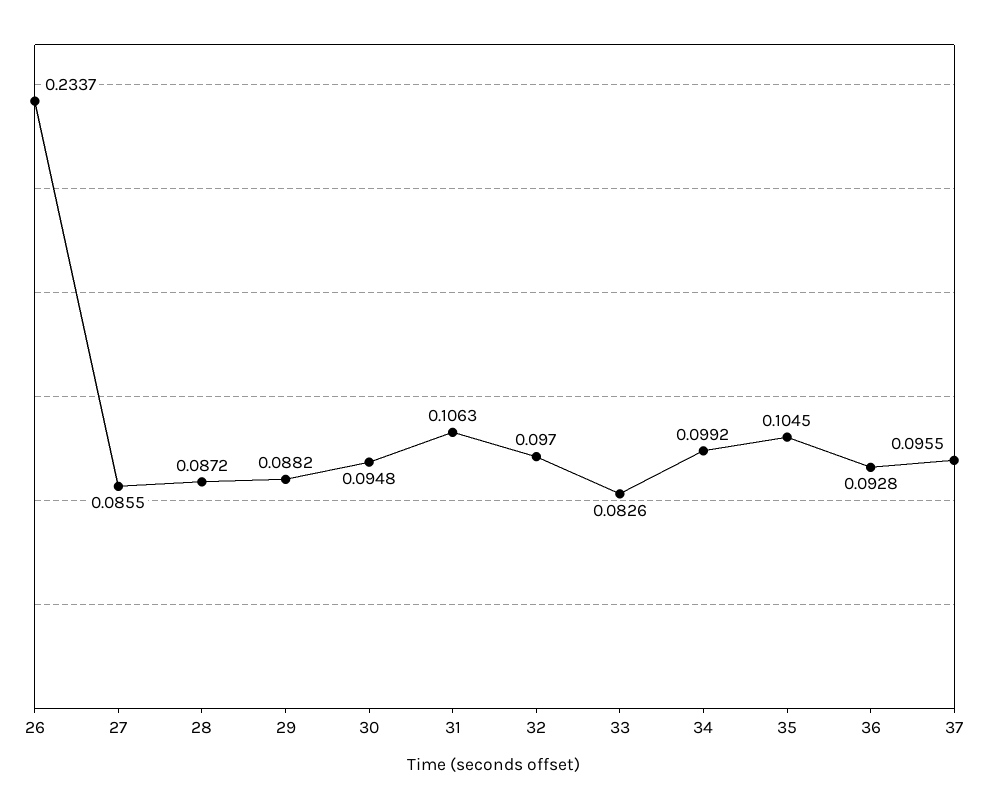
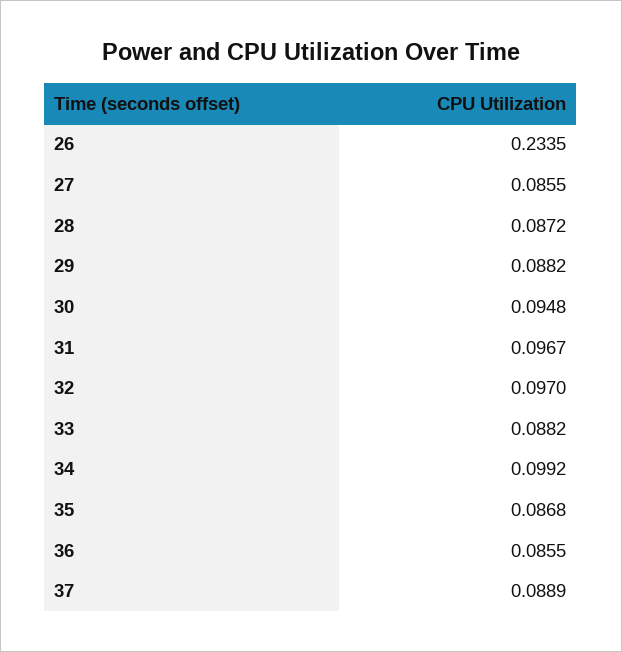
  {
-   "26": 0.2337,
+   "26": 0.2335,
    "27": 0.0855,
    "28": 0.0872,
    "29": 0.0882,
    "30": 0.0948,
-   "31": 0.1063,
+   "31": 0.0967,
    "32": 0.097,
-   "33": 0.0826,
+   "33": 0.0882,
    "34": 0.0992,
-   "35": 0.1045,
+   "35": 0.0868,
-   "36": 0.0928,
+   "36": 0.0855,
-   "37": 0.0955
+   "37": 0.0889
  }

